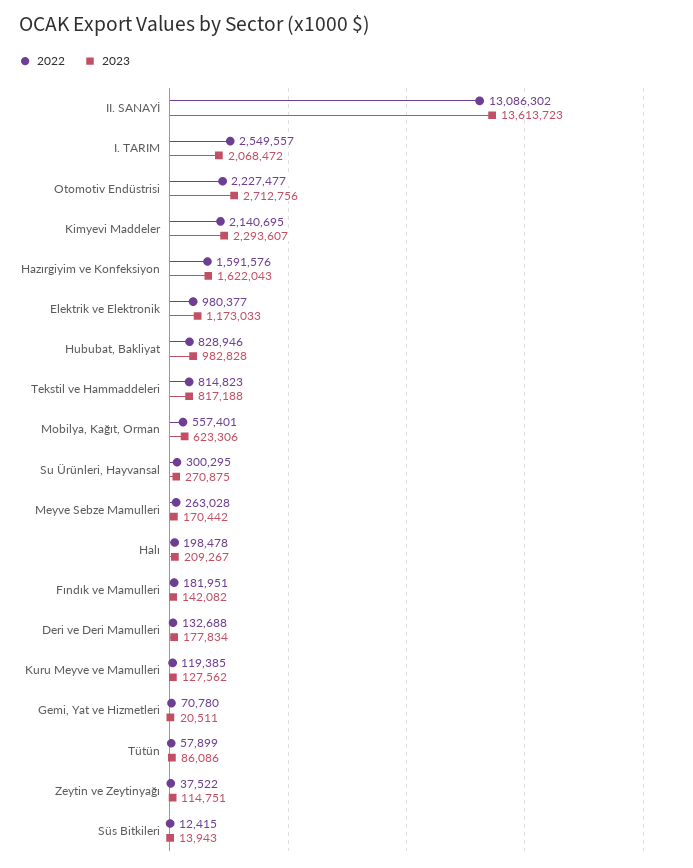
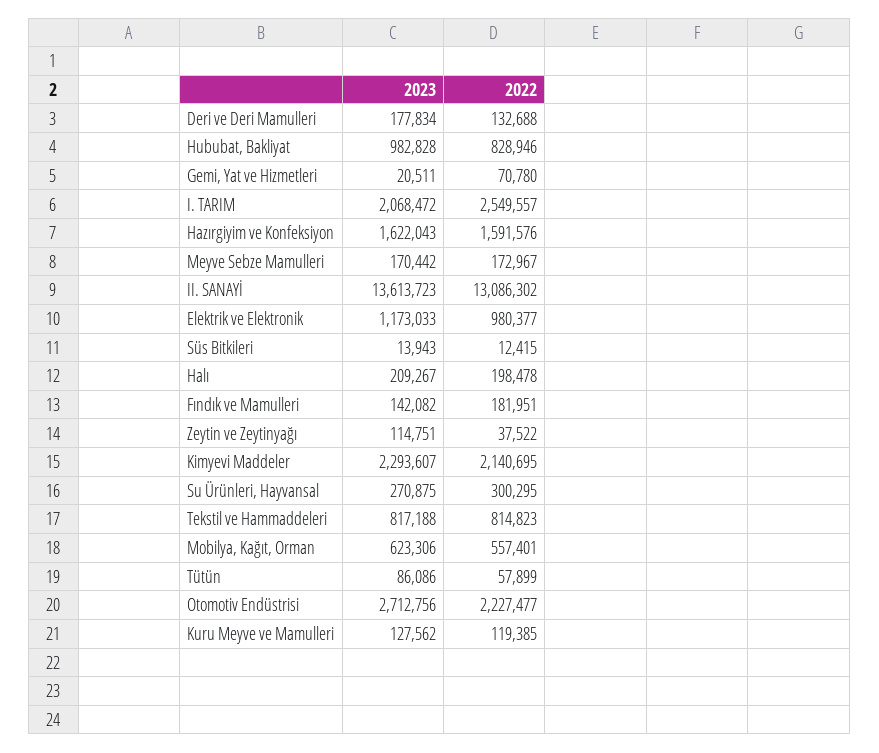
  {
    "2022": {
      "II. SANAYİ": 13086302,
      "I. TARIM": 2549557,
      "Otomotiv Endüstrisi": 2227477,
      "Kimyevi Maddeler": 2140695,
      "Hazırgiyim ve Konfeksiyon": 1591576,
      "Elektrik ve Elektronik": 980377,
      "Hububat, Bakliyat": 828946,
      "Tekstil ve Hammaddeleri": 814823,
      "Mobilya, Kağıt, Orman": 557401,
      "Su Ürünleri, Hayvansal": 300295,
-     "Meyve Sebze Mamulleri": 263028,
+     "Meyve Sebze Mamulleri": 172967,
      "Halı": 198478,
      "Fındık ve Mamulleri": 181951,
      "Deri ve Deri Mamulleri": 132688,
      "Kuru Meyve ve Mamulleri": 119385,
      "Gemi, Yat ve Hizmetleri": 70780,
      "Tütün": 57899,
      "Zeytin ve Zeytinyağı": 37522,
      "Süs Bitkileri": 12415
    },
    "2023": {
      "II. SANAYİ": 13613723,
      "I. TARIM": 2068472,
      "Otomotiv Endüstrisi": 2712756,
      "Kimyevi Maddeler": 2293607,
      "Hazırgiyim ve Konfeksiyon": 1622043,
      "Elektrik ve Elektronik": 1173033,
      "Hububat, Bakliyat": 982828,
      "Tekstil ve Hammaddeleri": 817188,
      "Mobilya, Kağıt, Orman": 623306,
      "Su Ürünleri, Hayvansal": 270875,
      "Meyve Sebze Mamulleri": 170442,
      "Halı": 209267,
      "Fındık ve Mamulleri": 142082,
      "Deri ve Deri Mamulleri": 177834,
      "Kuru Meyve ve Mamulleri": 127562,
      "Gemi, Yat ve Hizmetleri": 20511,
      "Tütün": 86086,
      "Zeytin ve Zeytinyağı": 114751,
      "Süs Bitkileri": 13943
    }
  }

